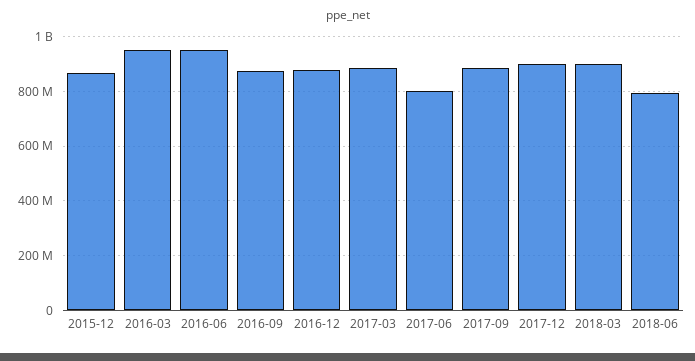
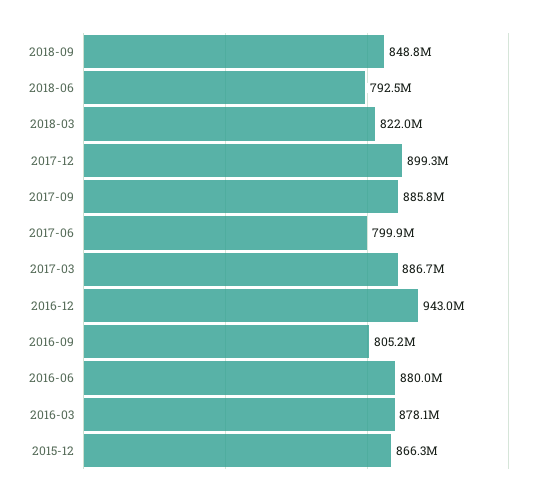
  {
    "2015-12": 866300000,
-   "2016-03": 950000000,
+   "2016-03": 878100000,
-   "2016-06": 950000000,
+   "2016-06": 880000000,
-   "2016-09": 875000000,
+   "2016-09": 805200000,
-   "2016-12": 875000000,
+   "2016-12": 943000000,
    "2017-03": 886700000,
    "2017-06": 799900000,
    "2017-09": 885800000,
    "2017-12": 899300000,
-   "2018-03": 900000000,
+   "2018-03": 822000000,
-   "2018-06": 792500000
+   "2018-06": 792500000,
+   "2018-09": 848800000
  }

